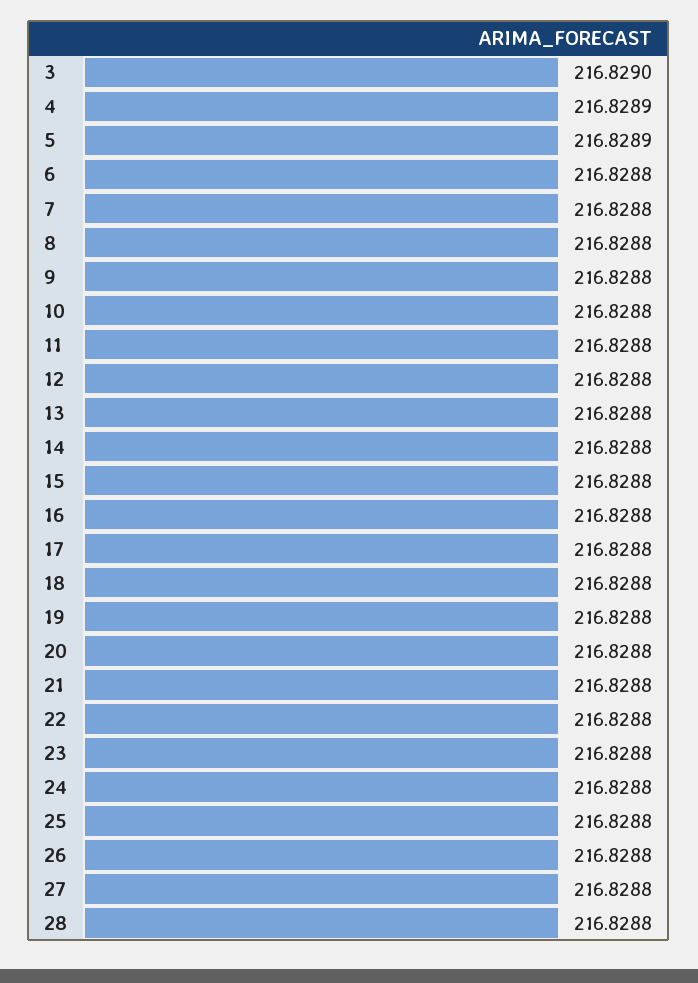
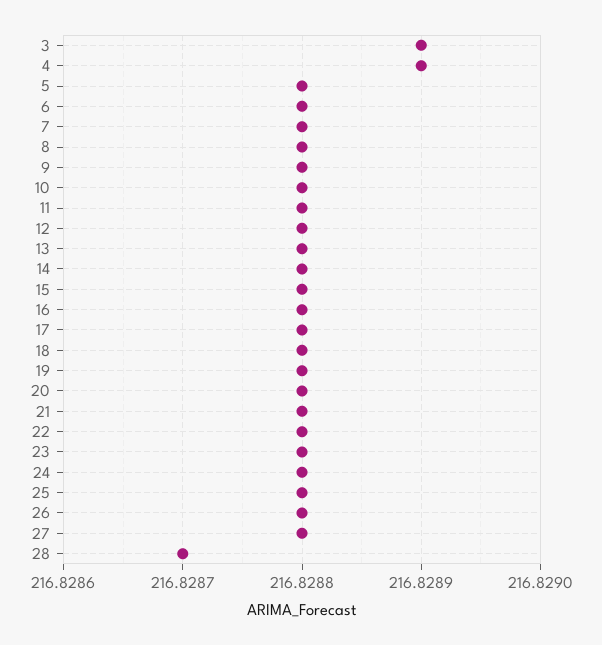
  {
-   "3": 216.829,
+   "3": 216.8289,
    "4": 216.8289,
-   "5": 216.8289,
+   "5": 216.8288,
    "6": 216.8288,
    "7": 216.8288,
    "8": 216.8288,
    "9": 216.8288,
    "10": 216.8288,
    "11": 216.8288,
    "12": 216.8288,
    "13": 216.8288,
    "14": 216.8288,
    "15": 216.8288,
    "16": 216.8288,
    "17": 216.8288,
    "18": 216.8288,
    "19": 216.8288,
    "20": 216.8288,
    "21": 216.8288,
    "22": 216.8288,
    "23": 216.8288,
    "24": 216.8288,
    "25": 216.8288,
    "26": 216.8288,
    "27": 216.8288,
-   "28": 216.8288
+   "28": 216.8287
  }

